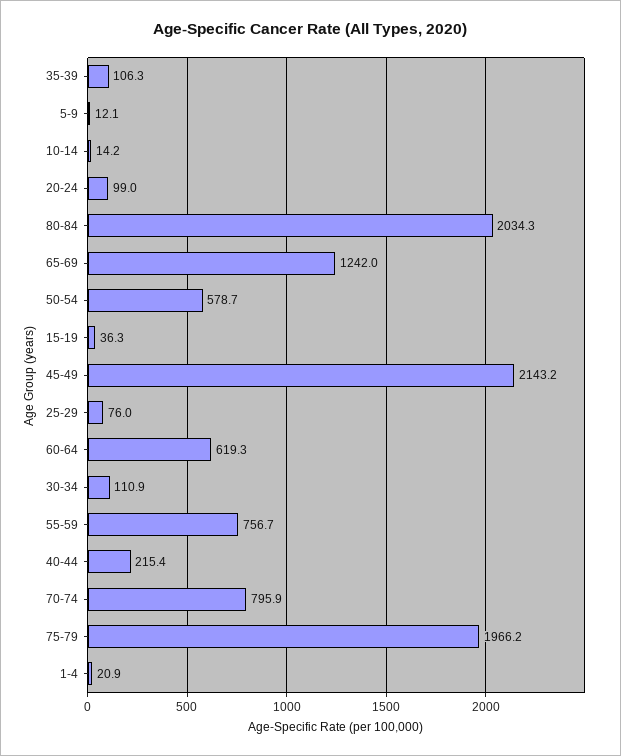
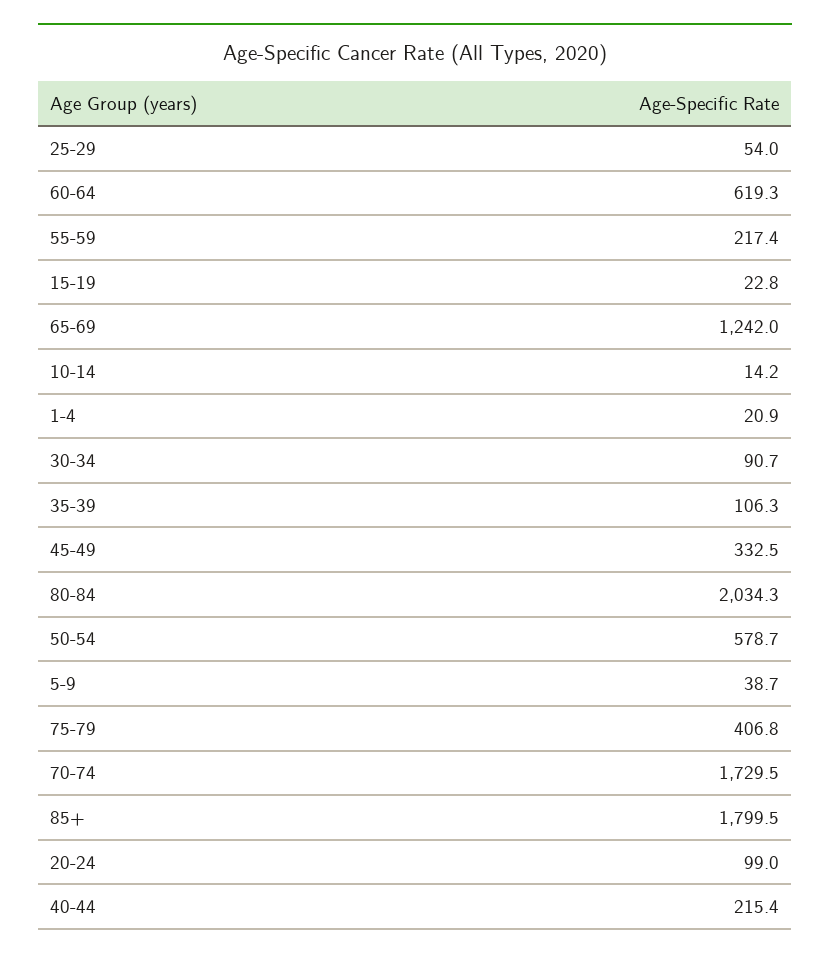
  {
    "35-39": 106.3,
-   "5-9": 12.1,
+   "5-9": 38.7,
    "10-14": 14.2,
    "20-24": 99,
    "80-84": 2034.3,
    "65-69": 1242,
    "50-54": 578.7,
-   "15-19": 36.3,
+   "15-19": 22.8,
-   "45-49": 2143.2,
+   "45-49": 332.5,
-   "25-29": 76,
+   "25-29": 54,
    "60-64": 619.3,
-   "30-34": 110.9,
+   "30-34": 90.7,
-   "55-59": 756.7,
+   "55-59": 217.4,
    "40-44": 215.4,
-   "70-74": 795.9,
+   "70-74": 1729.5,
-   "75-79": 1966.2,
+   "75-79": 406.8,
-   "1-4": 20.9
+   "1-4": 20.9,
+   "85+": 1799.5
  }

